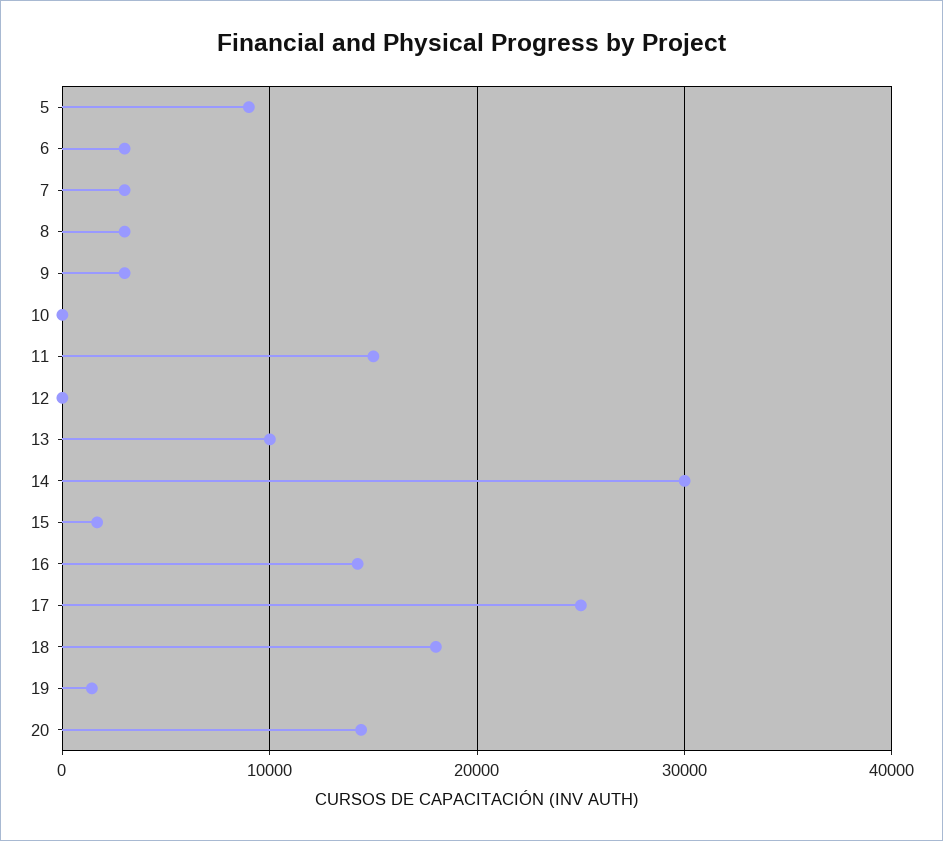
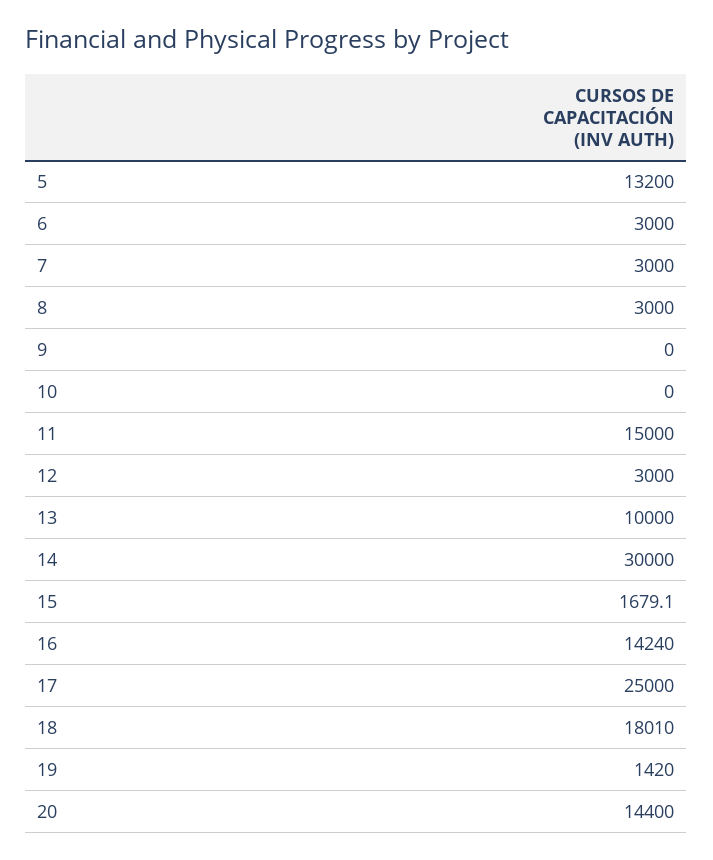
  {
-   "5": 9000,
+   "5": 13200,
    "6": 3000,
    "7": 3000,
    "8": 3000,
-   "9": 3000,
+   "9": 0,
    "10": 0,
    "11": 15000,
-   "12": 0,
+   "12": 3000,
    "13": 10000,
    "14": 30000,
    "15": 1679.1,
    "16": 14240,
    "17": 25000,
    "18": 18010,
    "19": 1420,
    "20": 14400
  }

